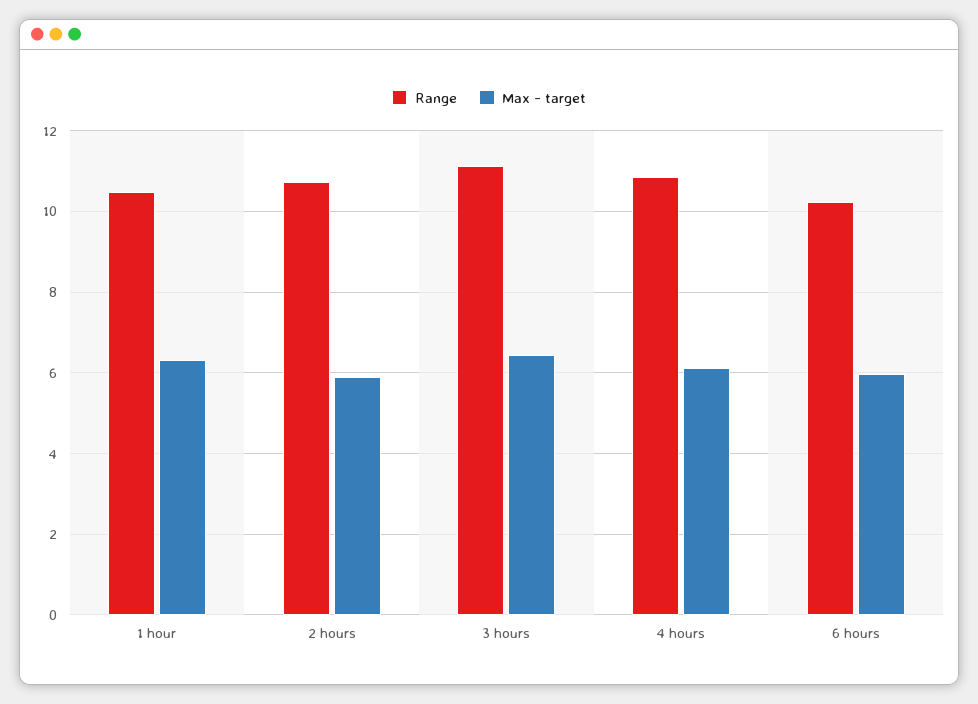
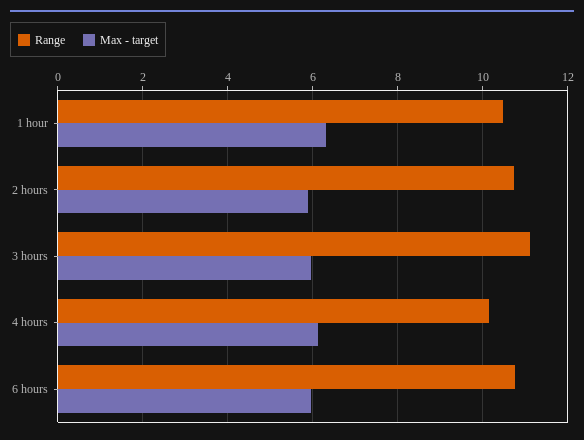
  {
    "Range": {
      "1 hour": 10.4,
      "2 hours": 10.8,
      "3 hours": 11.2,
-     "4 hours": 10.8,
+     "4 hours": 10.2,
-     "6 hours": 10.2
+     "6 hours": 10.8
    },
    "Max - target": {
      "1 hour": 6.4,
      "2 hours": 5.8,
-     "3 hours": 6.4,
+     "3 hours": 6,
      "4 hours": 6.2,
      "6 hours": 6
    }
  }

